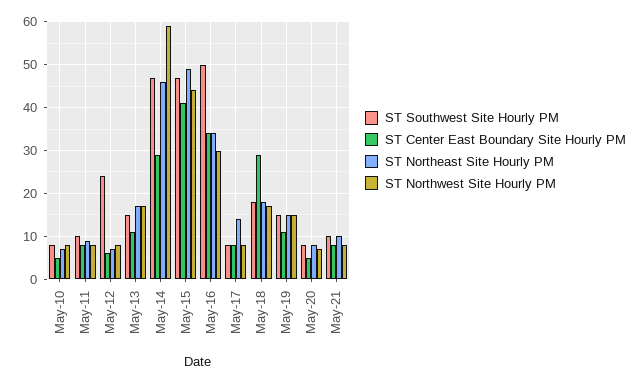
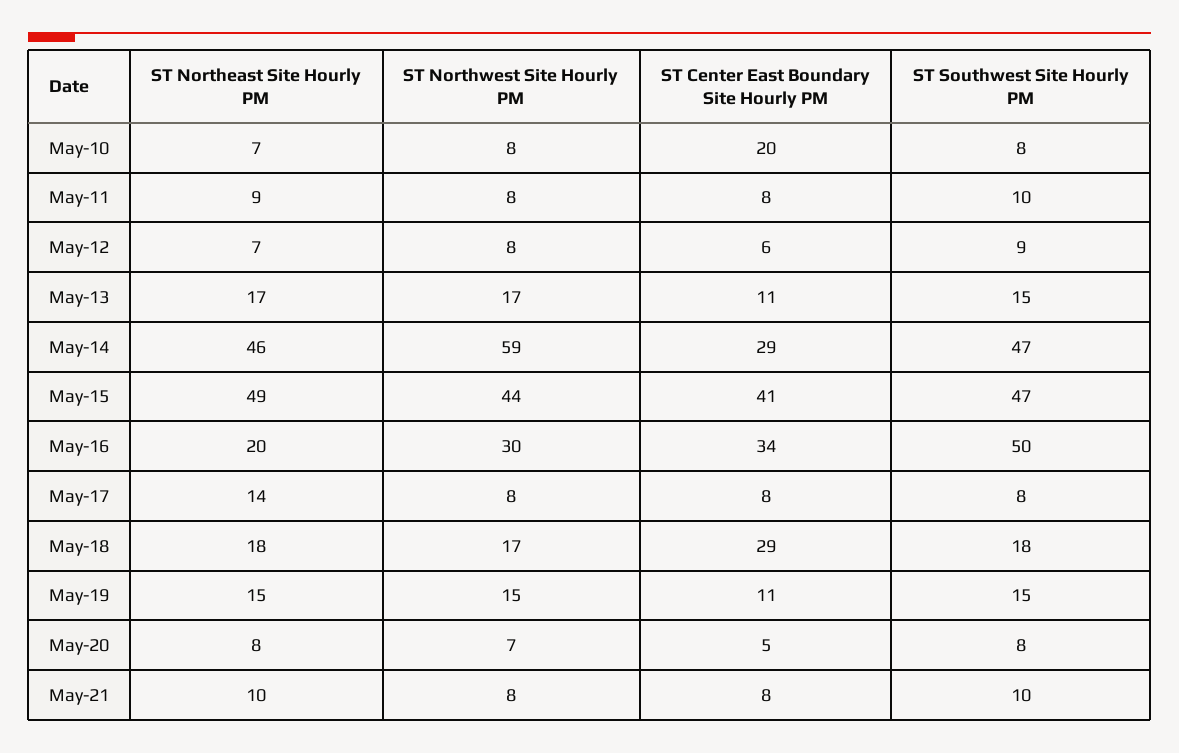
  {
    "ST Southwest Site Hourly PM": {
      "May-10": 8,
      "May-11": 10,
-     "May-12": 25,
+     "May-12": 9,
      "May-13": 15,
      "May-14": 47,
      "May-15": 47,
      "May-16": 50,
      "May-17": 8,
      "May-18": 18,
      "May-19": 15,
      "May-20": 8,
      "May-21": 10
    },
    "ST Center East Boundary Site Hourly PM": {
-     "May-10": 5,
+     "May-10": 20,
      "May-11": 8,
      "May-12": 6,
      "May-13": 11,
      "May-14": 29,
      "May-15": 41,
      "May-16": 34,
      "May-17": 8,
      "May-18": 29,
      "May-19": 11,
      "May-20": 5,
      "May-21": 8
    },
    "ST Northeast Site Hourly PM": {
      "May-10": 7,
      "May-11": 9,
      "May-12": 7,
      "May-13": 17,
      "May-14": 46,
      "May-15": 49,
-     "May-16": 35,
+     "May-16": 20,
      "May-17": 14,
      "May-18": 18,
      "May-19": 15,
      "May-20": 8,
      "May-21": 10
    },
    "ST Northwest Site Hourly PM": {
      "May-10": 8,
      "May-11": 8,
      "May-12": 8,
      "May-13": 17,
      "May-14": 59,
      "May-15": 44,
      "May-16": 30,
      "May-17": 8,
      "May-18": 17,
      "May-19": 15,
      "May-20": 7,
      "May-21": 8
    }
  }

